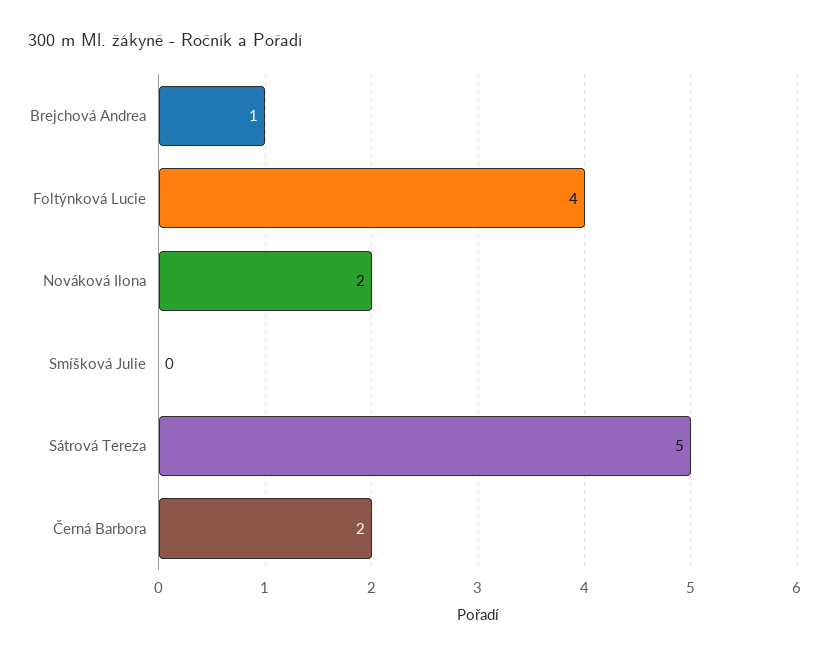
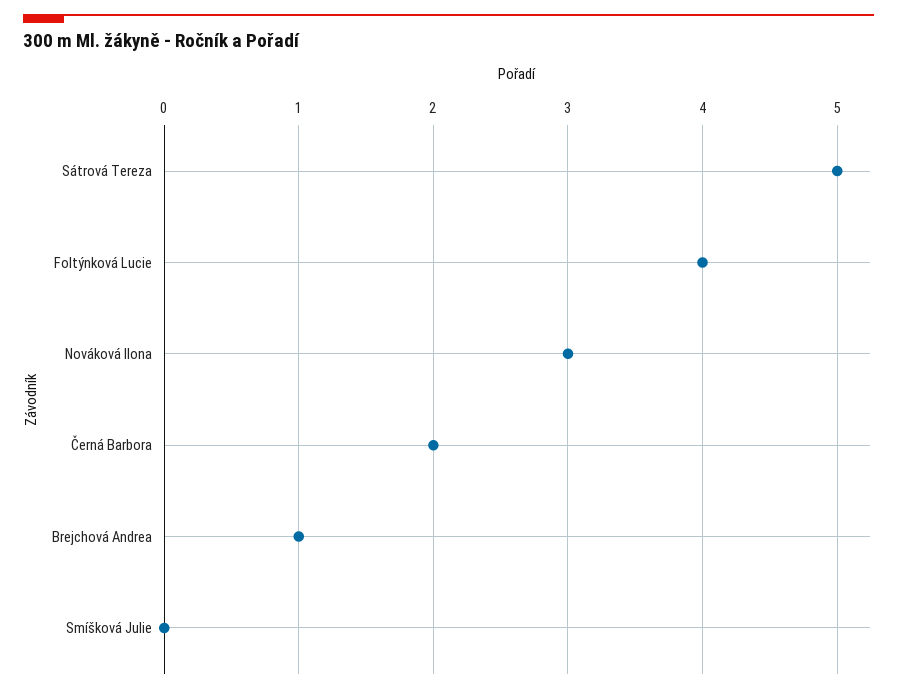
  {
    "Brejchová Andrea": 1,
    "Foltýnková Lucie": 4,
-   "Nováková Ilona": 2,
+   "Nováková Ilona": 3,
    "Smíšková Julie": 0,
    "Sátrová Tereza": 5,
    "Černá Barbora": 2
  }

